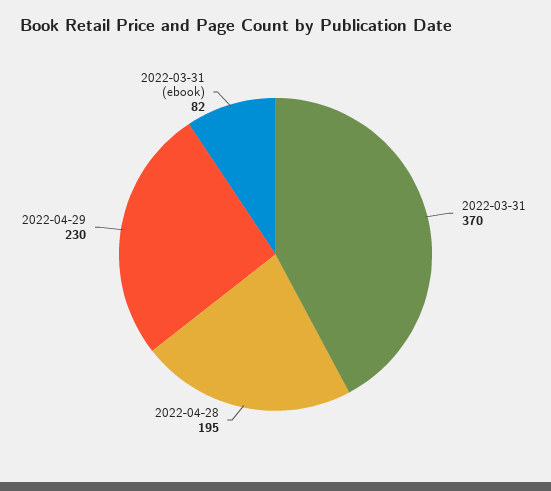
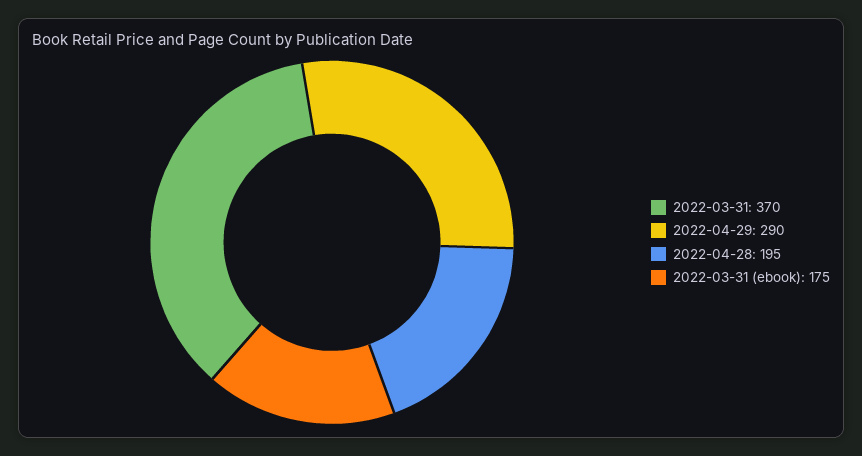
  {
    "2022-03-31": 370,
    "2022-04-28": 195,
-   "2022-04-29": 230,
+   "2022-04-29": 290,
-   "2022-03-31 (ebook)": 82
+   "2022-03-31 (ebook)": 175
  }

